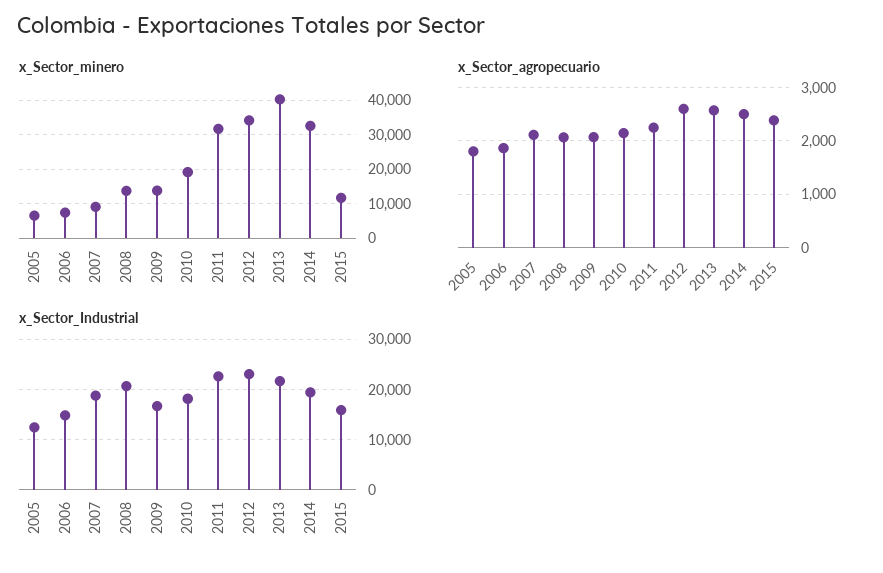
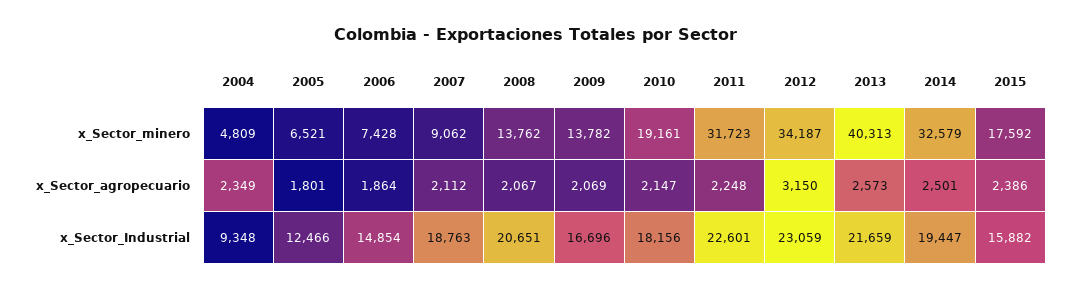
  {
    "x_Sector_minero": {
      "2005": 6521,
      "2006": 7428,
      "2007": 9062,
      "2008": 13762,
      "2009": 13782,
      "2010": 19161,
      "2011": 31723,
      "2012": 34187,
      "2013": 40313,
      "2014": 32579,
-     "2015": 12000
+     "2015": 17592,
+     "2004": 4809
    },
    "x_Sector_agropecuario": {
      "2005": 1801,
      "2006": 1864,
      "2007": 2112,
      "2008": 2067,
      "2009": 2069,
      "2010": 2147,
      "2011": 2248,
-     "2012": 2600,
+     "2012": 3150,
      "2013": 2573,
      "2014": 2501,
-     "2015": 2386
+     "2015": 2386,
+     "2004": 2349
    },
    "x_Sector_Industrial": {
      "2005": 12466,
      "2006": 14854,
      "2007": 18763,
      "2008": 20651,
      "2009": 16696,
      "2010": 18156,
      "2011": 22601,
      "2012": 23059,
      "2013": 21659,
      "2014": 19447,
-     "2015": 15882
+     "2015": 15882,
+     "2004": 9348
    }
  }

